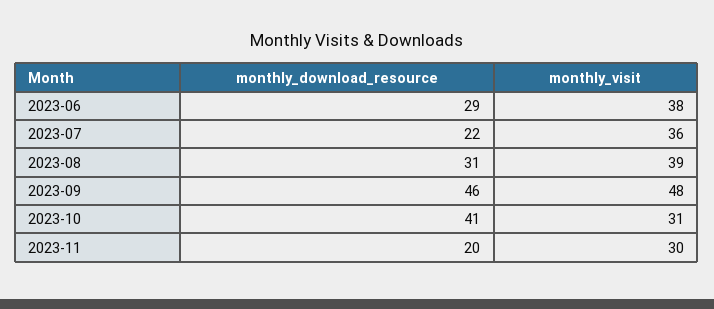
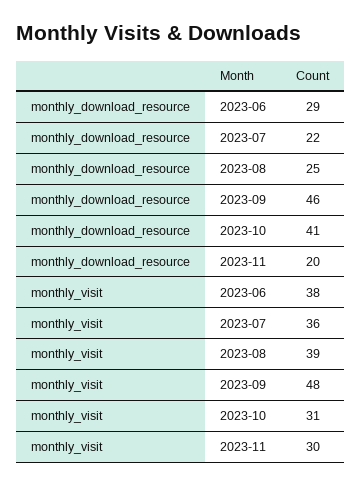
  {
    "monthly_download_resource": {
      "2023-06": 29,
      "2023-07": 22,
-     "2023-08": 31,
+     "2023-08": 25,
      "2023-09": 46,
      "2023-10": 41,
      "2023-11": 20
    },
    "monthly_visit": {
      "2023-06": 38,
      "2023-07": 36,
      "2023-08": 39,
      "2023-09": 48,
      "2023-10": 31,
      "2023-11": 30
    }
  }

